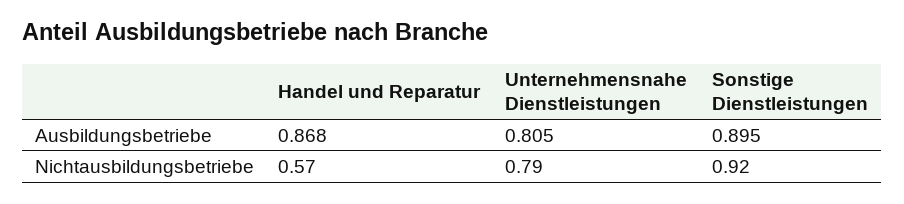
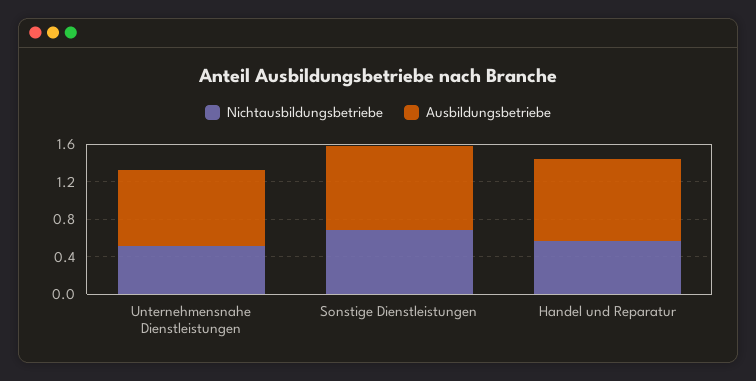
  {
    "Ausbildungsbetriebe": {
      "Handel und Reparatur": 0.868,
      "Unternehmensnahe Dienstleistungen": 0.805,
      "Sonstige Dienstleistungen": 0.895
    },
    "Nichtausbildungsbetriebe": {
      "Handel und Reparatur": 0.57,
-     "Unternehmensnahe Dienstleistungen": 0.79,
+     "Unternehmensnahe Dienstleistungen": 0.5,
-     "Sonstige Dienstleistungen": 0.92
+     "Sonstige Dienstleistungen": 0.7
    }
  }

